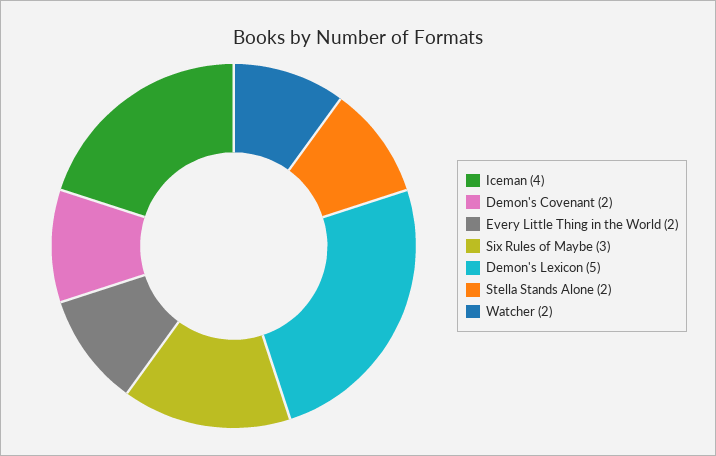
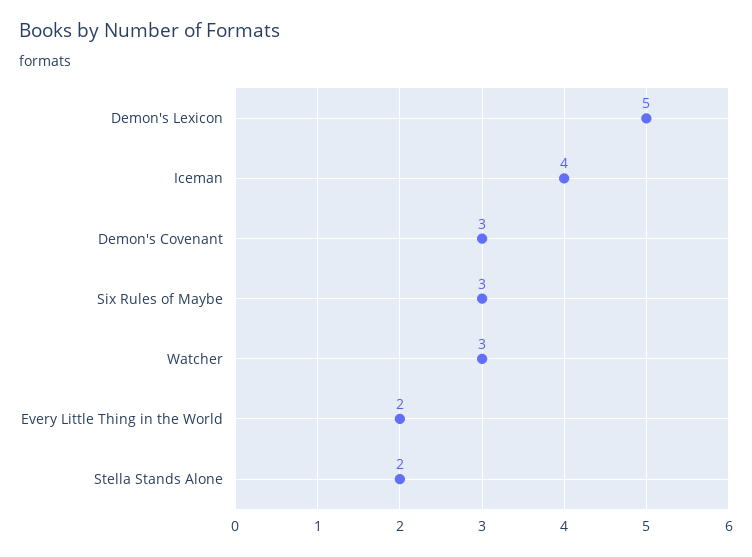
  {
    "Iceman": 4,
-   "Demon's Covenant": 2,
+   "Demon's Covenant": 3,
    "Every Little Thing in the World": 2,
    "Six Rules of Maybe": 3,
    "Demon's Lexicon": 5,
    "Stella Stands Alone": 2,
-   "Watcher": 2
+   "Watcher": 3
  }

